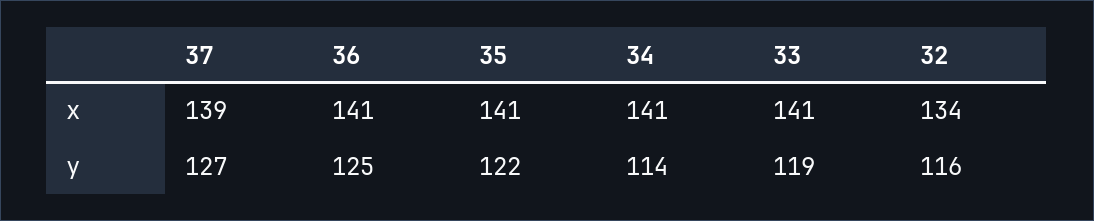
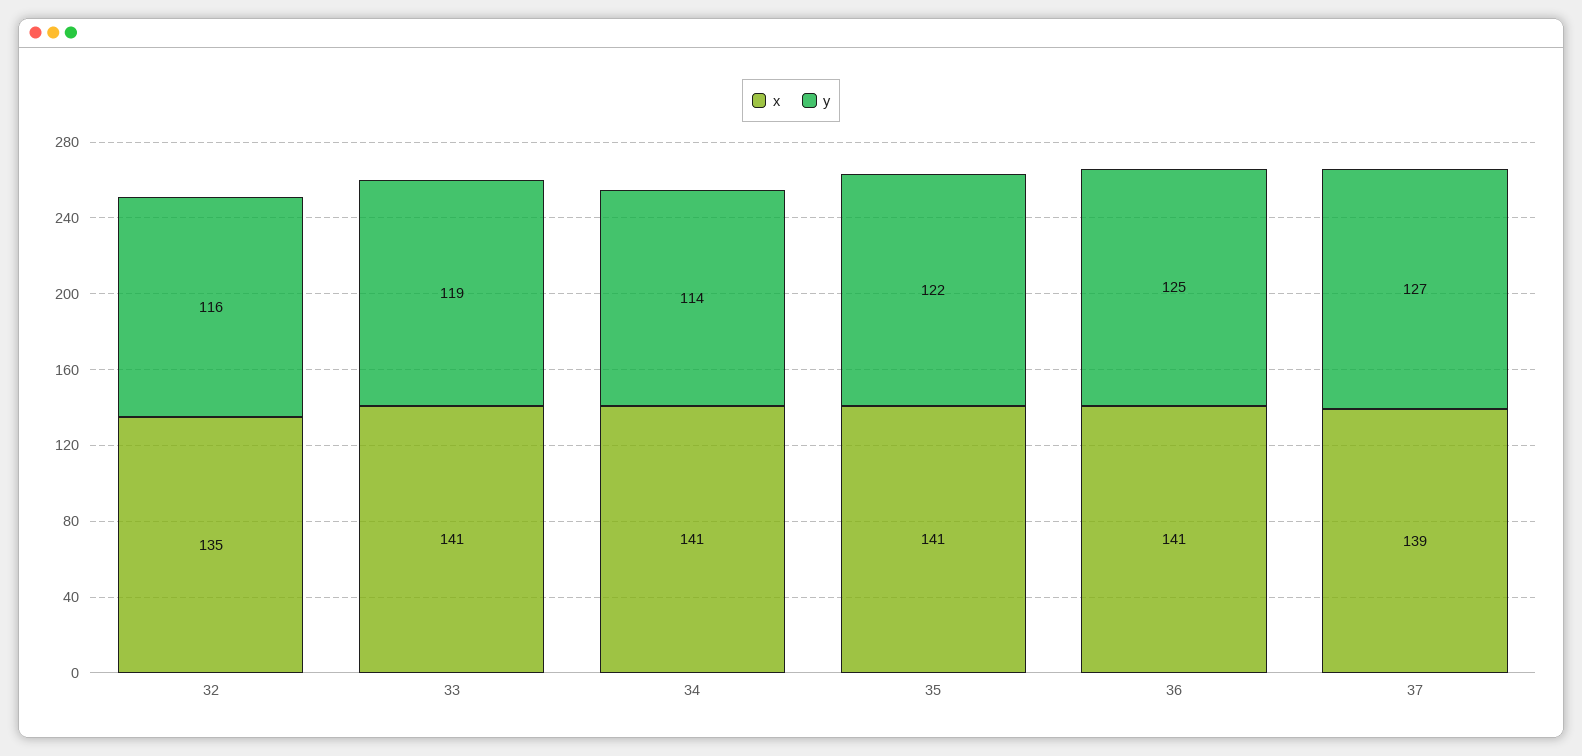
  {
    "x": {
      "37": 139,
      "36": 141,
      "35": 141,
      "34": 141,
      "33": 141,
-     "32": 134
+     "32": 135
    },
    "y": {
      "37": 127,
      "36": 125,
      "35": 122,
      "34": 114,
      "33": 119,
      "32": 116
    }
  }

